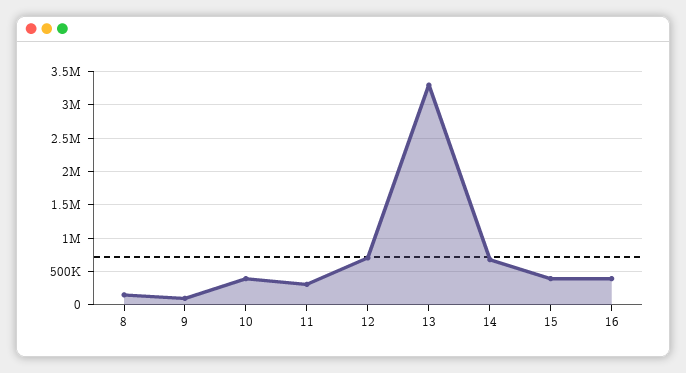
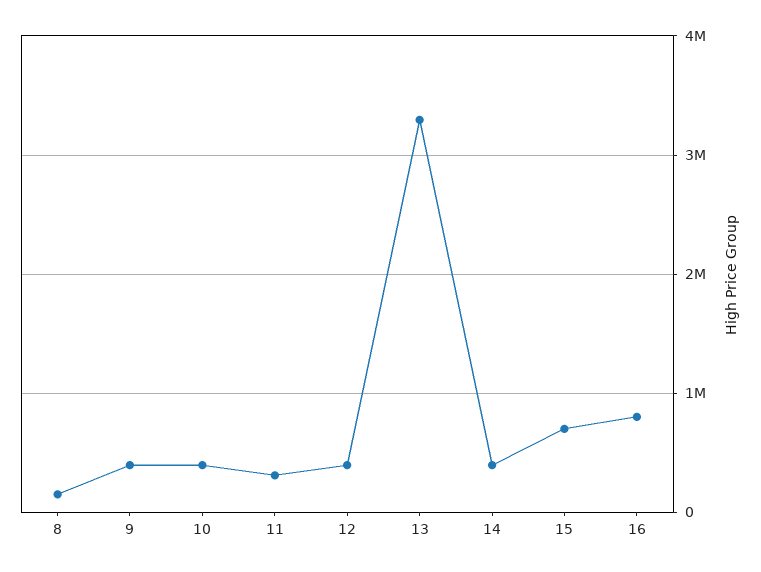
  {
    "8": 100000,
-   "9": 100000,
+   "9": 400000,
    "10": 400000,
    "11": 300000,
-   "12": 700000,
+   "12": 400000,
    "13": 3300000,
-   "14": 700000,
+   "14": 400000,
-   "15": 400000,
+   "15": 700000,
-   "16": 400000
+   "16": 800000
  }

